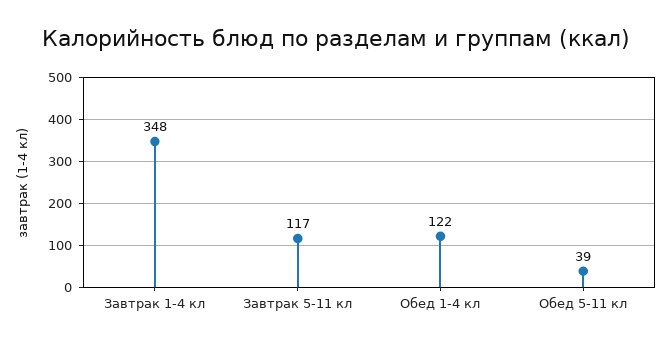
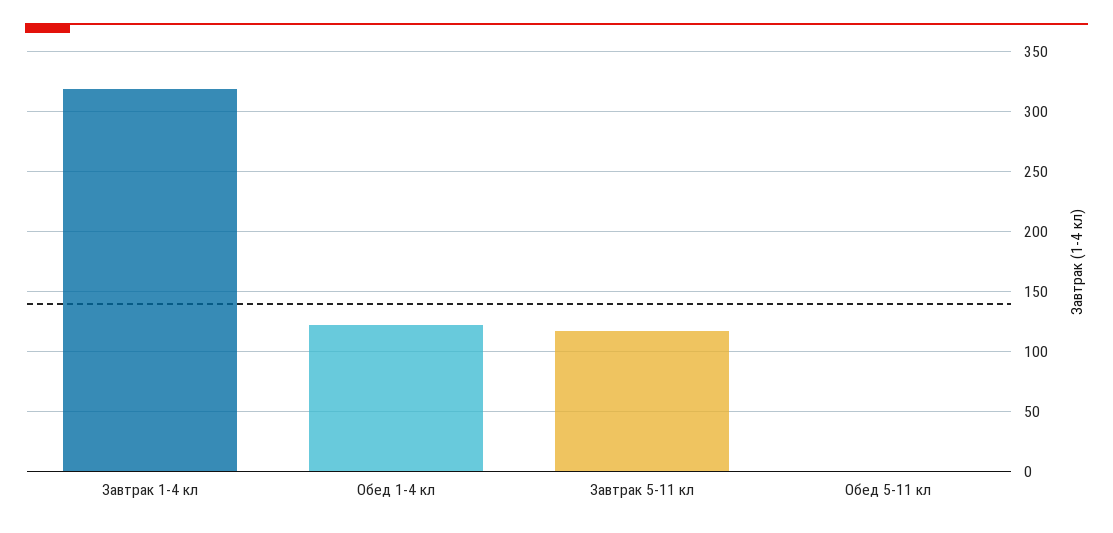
  {
-   "Завтрак 1-4 кл": 348,
+   "Завтрак 1-4 кл": 320,
    "Завтрак 5-11 кл": 117,
    "Обед 1-4 кл": 122,
-   "Обед 5-11 кл": 39
+   "Обед 5-11 кл": 0
  }

